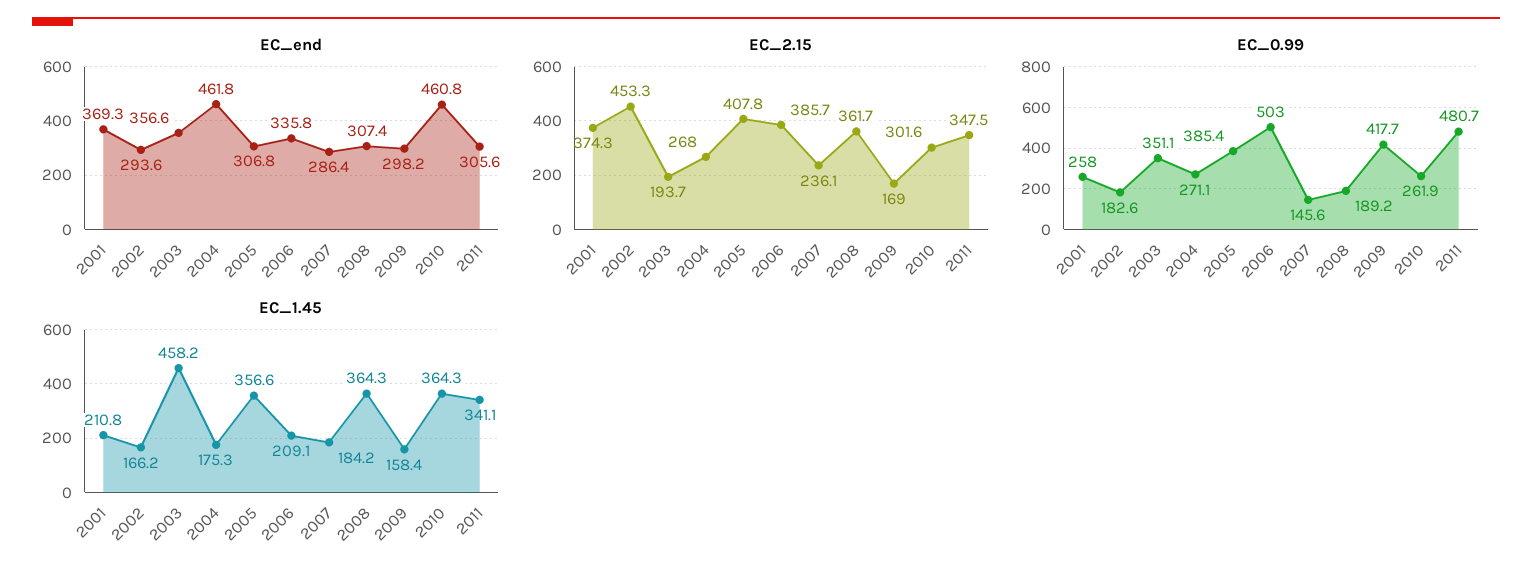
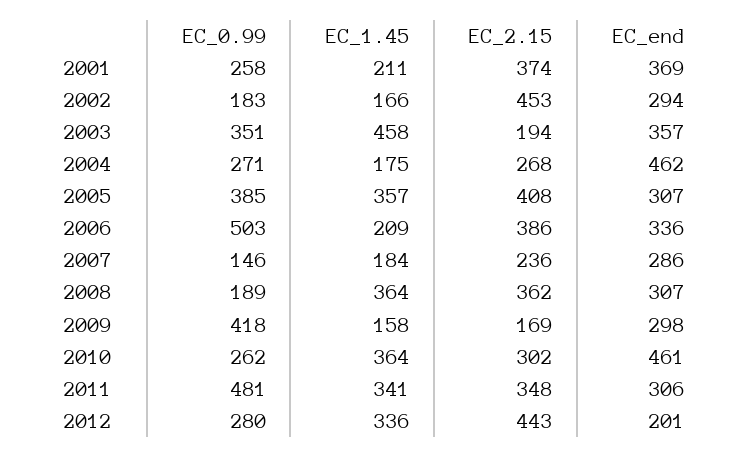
  {
    "EC_end": {
      "2001": 369.3,
      "2002": 293.6,
      "2003": 356.6,
      "2004": 461.8,
      "2005": 306.8,
      "2006": 335.8,
      "2007": 286.4,
      "2008": 307.4,
      "2009": 298.2,
      "2010": 460.8,
-     "2011": 305.6
+     "2011": 305.6,
+     "2012": 201
    },
    "EC_2.15": {
      "2001": 374.3,
      "2002": 453.3,
      "2003": 193.7,
      "2004": 268,
      "2005": 407.8,
      "2006": 385.7,
      "2007": 236.1,
      "2008": 361.7,
      "2009": 169,
      "2010": 301.6,
-     "2011": 347.5
+     "2011": 347.5,
+     "2012": 443
    },
    "EC_0.99": {
      "2001": 258,
      "2002": 182.6,
      "2003": 351.1,
      "2004": 271.1,
      "2005": 385.4,
      "2006": 503,
      "2007": 145.6,
      "2008": 189.2,
      "2009": 417.7,
      "2010": 261.9,
-     "2011": 480.7
+     "2011": 480.7,
+     "2012": 280
    },
    "EC_1.45": {
      "2001": 210.8,
      "2002": 166.2,
      "2003": 458.2,
      "2004": 175.3,
      "2005": 356.6,
      "2006": 209.1,
      "2007": 184.2,
      "2008": 364.3,
      "2009": 158.4,
      "2010": 364.3,
-     "2011": 341.1
+     "2011": 341.1,
+     "2012": 336
    }
  }

